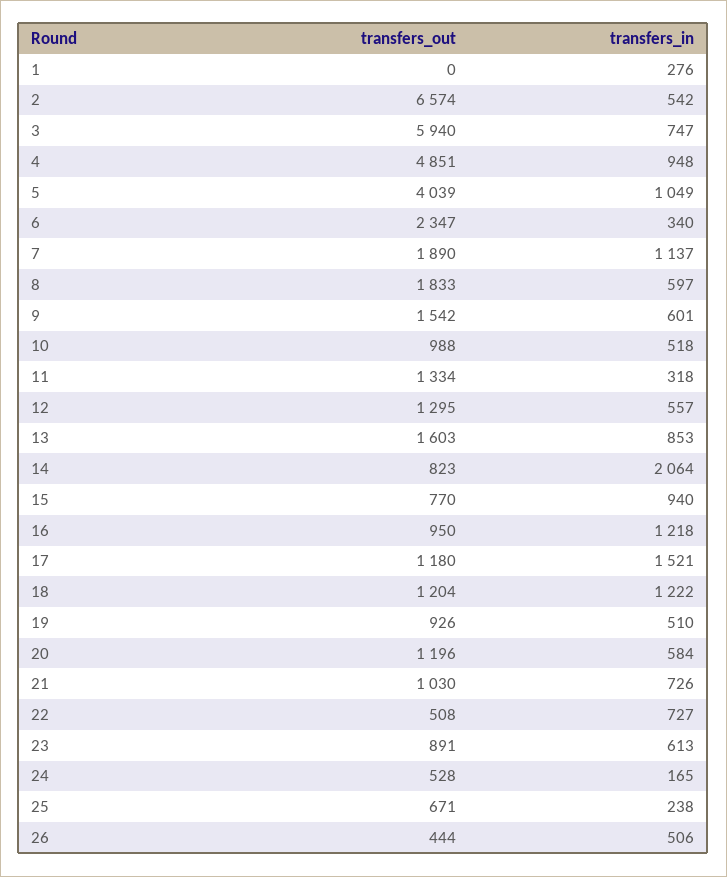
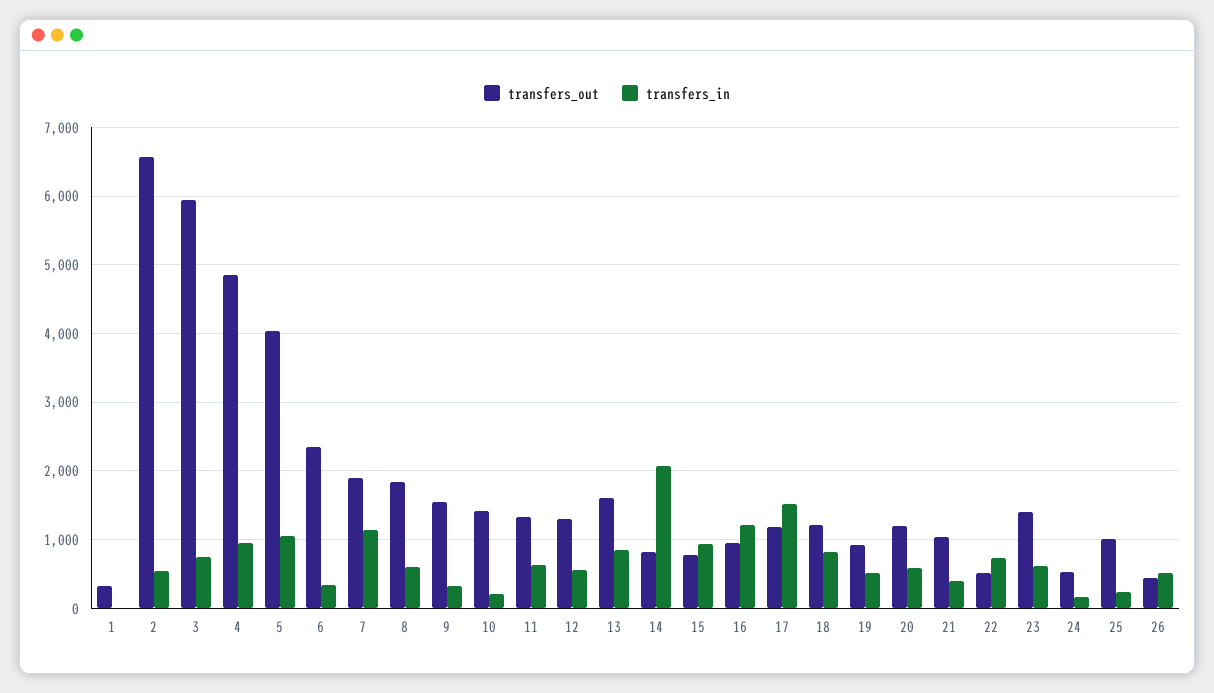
  {
    "transfers_out": {
-     "1": 0,
+     "1": 300,
      "2": 6574,
      "3": 5940,
      "4": 4851,
      "5": 4039,
      "6": 2347,
      "7": 1890,
      "8": 1833,
      "9": 1542,
-     "10": 988,
+     "10": 1400,
      "11": 1334,
      "12": 1295,
      "13": 1603,
      "14": 823,
      "15": 770,
      "16": 950,
      "17": 1180,
      "18": 1204,
      "19": 926,
      "20": 1196,
      "21": 1030,
      "22": 508,
-     "23": 891,
+     "23": 1400,
      "24": 528,
-     "25": 671,
+     "25": 1000,
      "26": 444
    },
    "transfers_in": {
-     "1": 276,
+     "1": 0,
      "2": 542,
      "3": 747,
      "4": 948,
      "5": 1049,
      "6": 340,
      "7": 1137,
      "8": 597,
-     "9": 601,
+     "9": 300,
-     "10": 518,
+     "10": 200,
-     "11": 318,
+     "11": 600,
      "12": 557,
      "13": 853,
      "14": 2064,
      "15": 940,
      "16": 1218,
      "17": 1521,
-     "18": 1222,
+     "18": 800,
      "19": 510,
      "20": 584,
-     "21": 726,
+     "21": 400,
      "22": 727,
      "23": 613,
      "24": 165,
      "25": 238,
      "26": 506
    }
  }

